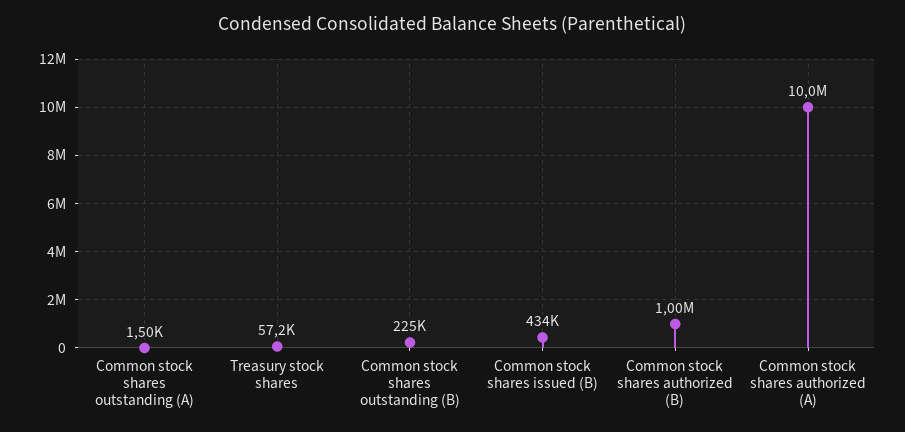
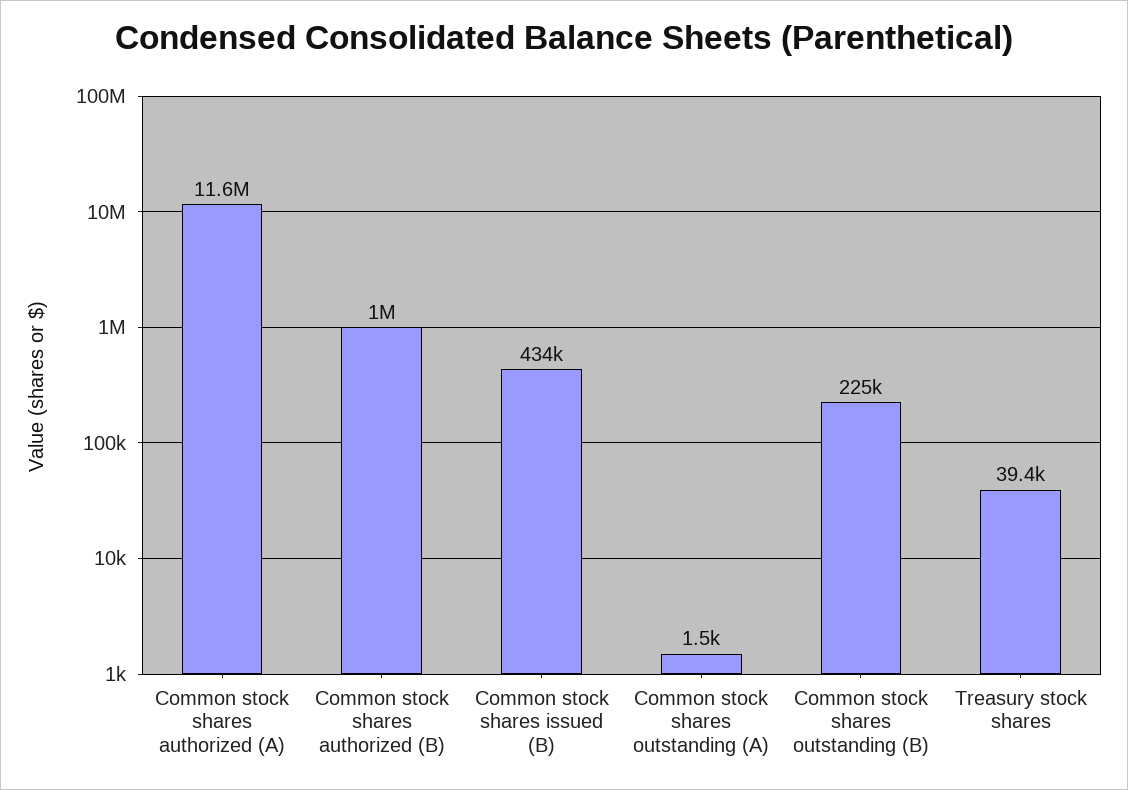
  {
    "Common stock shares outstanding (A)": 1500,
-   "Treasury stock shares": 57200,
+   "Treasury stock shares": 39400,
    "Common stock shares outstanding (B)": 225000,
    "Common stock shares issued (B)": 434000,
    "Common stock shares authorized (B)": 1000000,
-   "Common stock shares authorized (A)": 10000000
+   "Common stock shares authorized (A)": 11600000
  }

